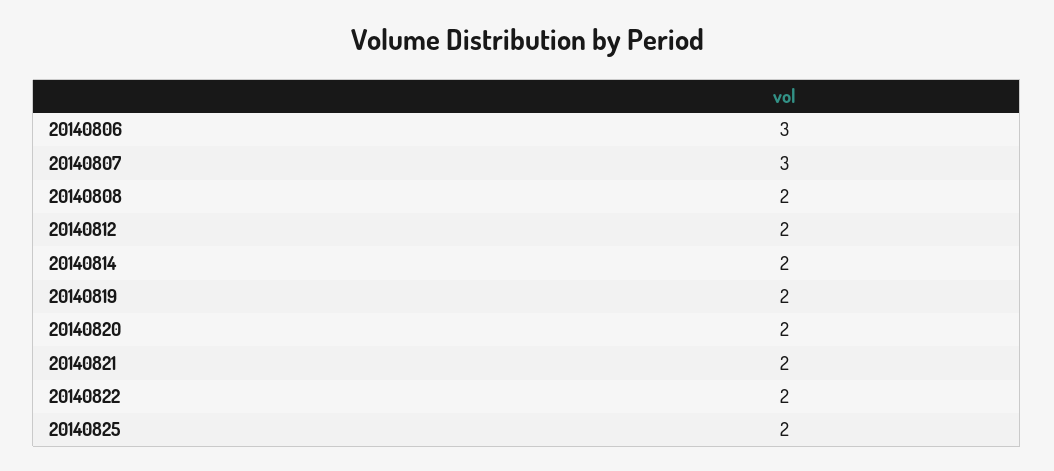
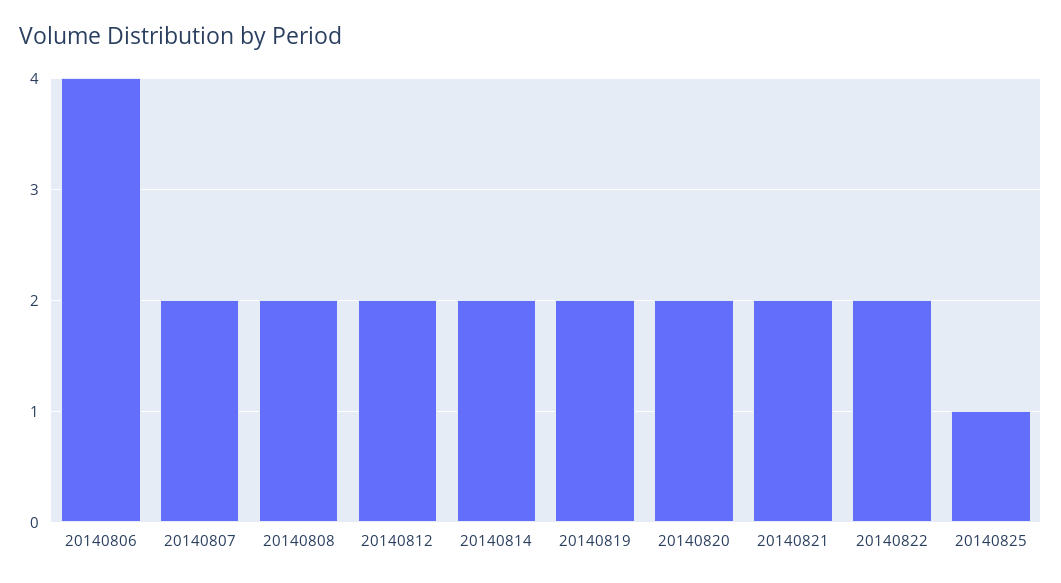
  {
-   "20140806": 3,
+   "20140806": 4,
-   "20140807": 3,
+   "20140807": 2,
    "20140808": 2,
    "20140812": 2,
    "20140814": 2,
    "20140819": 2,
    "20140820": 2,
    "20140821": 2,
    "20140822": 2,
-   "20140825": 2
+   "20140825": 1
  }

